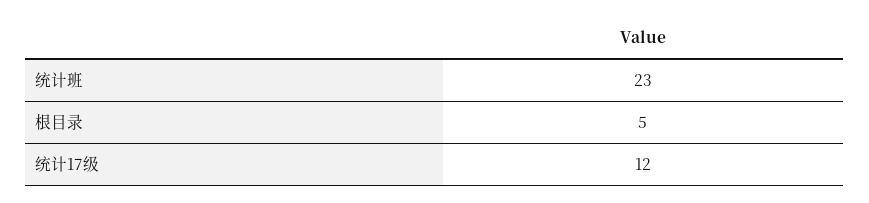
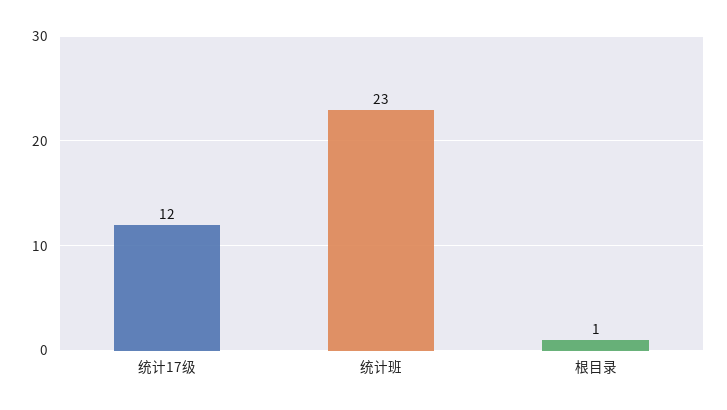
  {
    "统计班": 23,
-   "根目录": 5,
+   "根目录": 1,
    "统计17级": 12
  }

